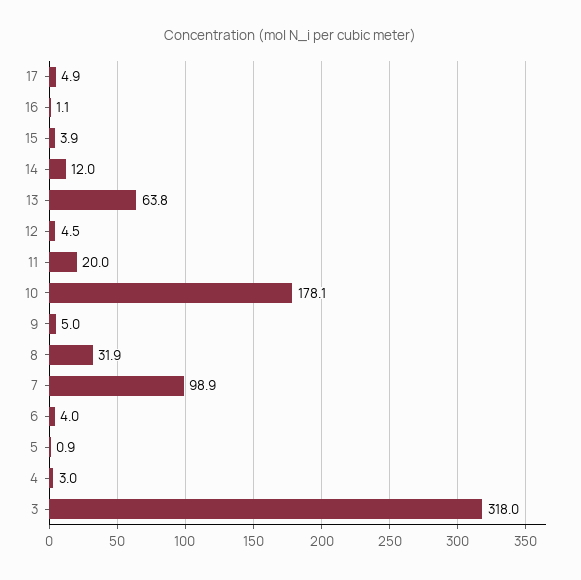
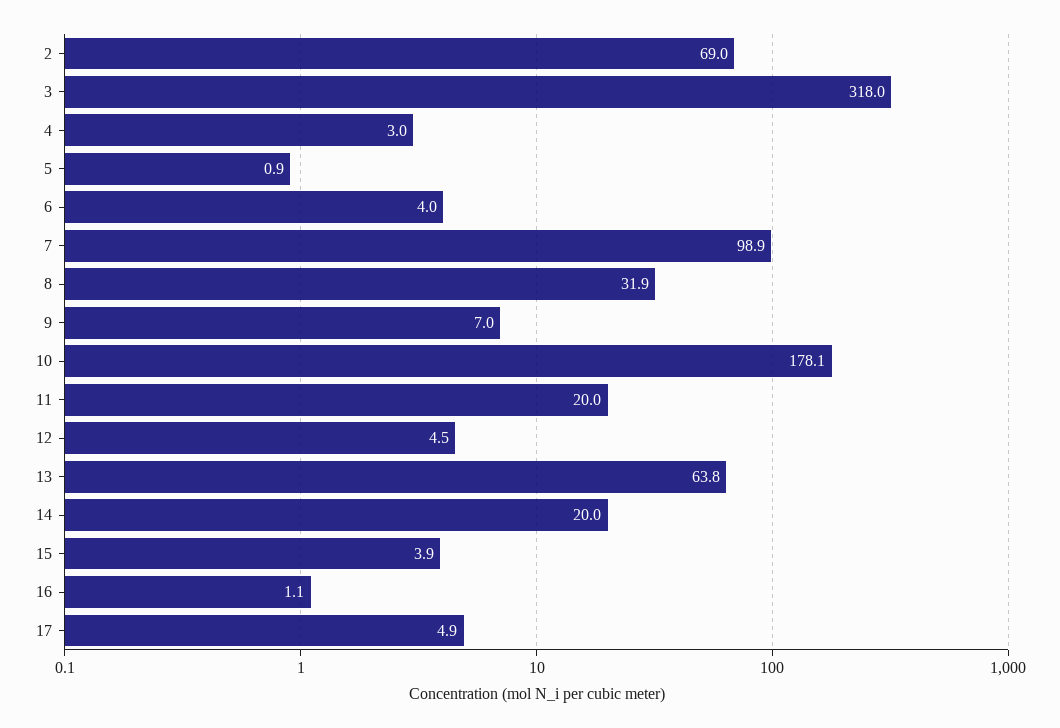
  {
    "17": 4.9,
    "16": 1.1,
    "15": 3.9,
-   "14": 12,
+   "14": 20,
    "13": 63.8,
    "12": 4.5,
    "11": 20,
    "10": 178.1,
-   "9": 5,
+   "9": 7,
    "8": 31.9,
    "7": 98.9,
    "6": 4,
    "5": 0.9,
    "4": 3,
-   "3": 318
+   "3": 318,
+   "2": 69
  }

